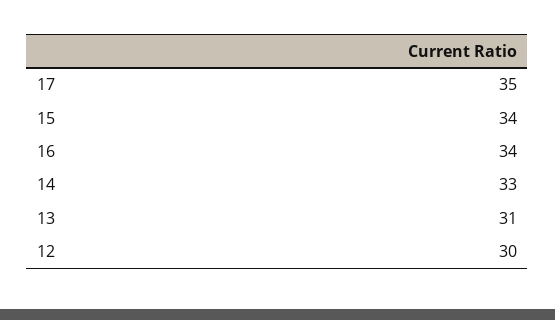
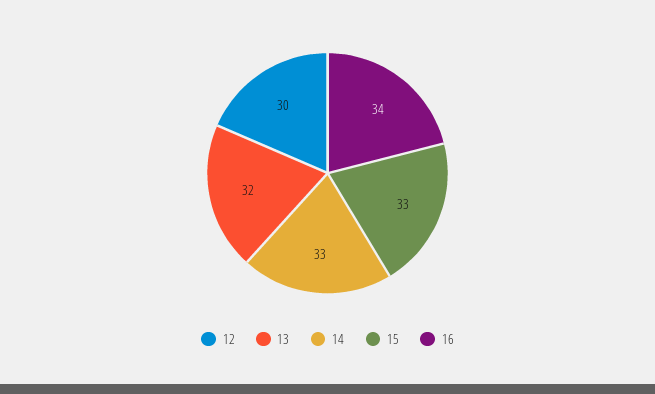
  {
-   "17": 35,
-   "15": 34,
+   "15": 33,
    "16": 34,
    "14": 33,
-   "13": 31,
+   "13": 32,
    "12": 30
  }

